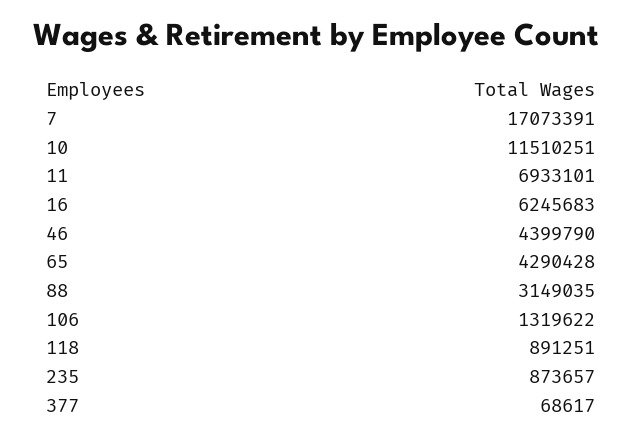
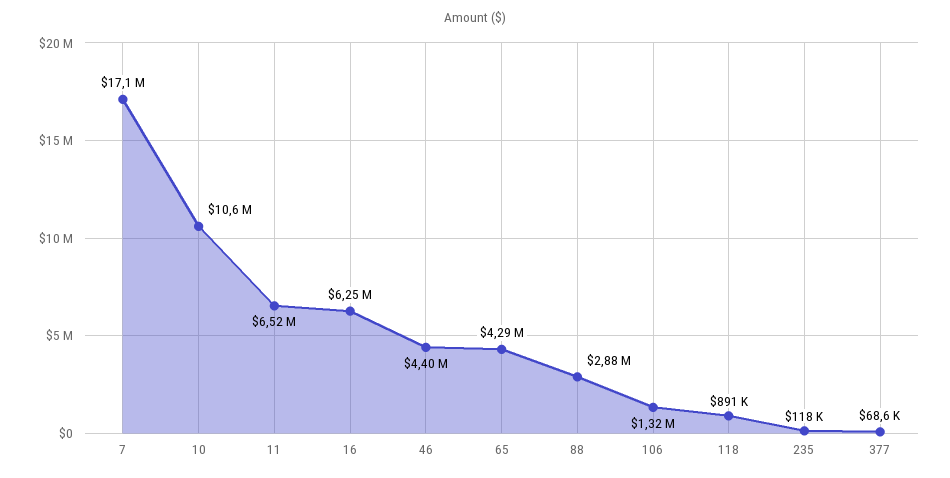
  {
    "7": 17073391,
-   "10": 11510251,
+   "10": 10600000,
-   "11": 6933101,
+   "11": 6520000,
    "16": 6245683,
    "46": 4399790,
    "65": 4290428,
-   "88": 3149035,
+   "88": 2880000,
    "106": 1319622,
    "118": 891251,
-   "235": 873657,
+   "235": 118000,
    "377": 68617
  }

